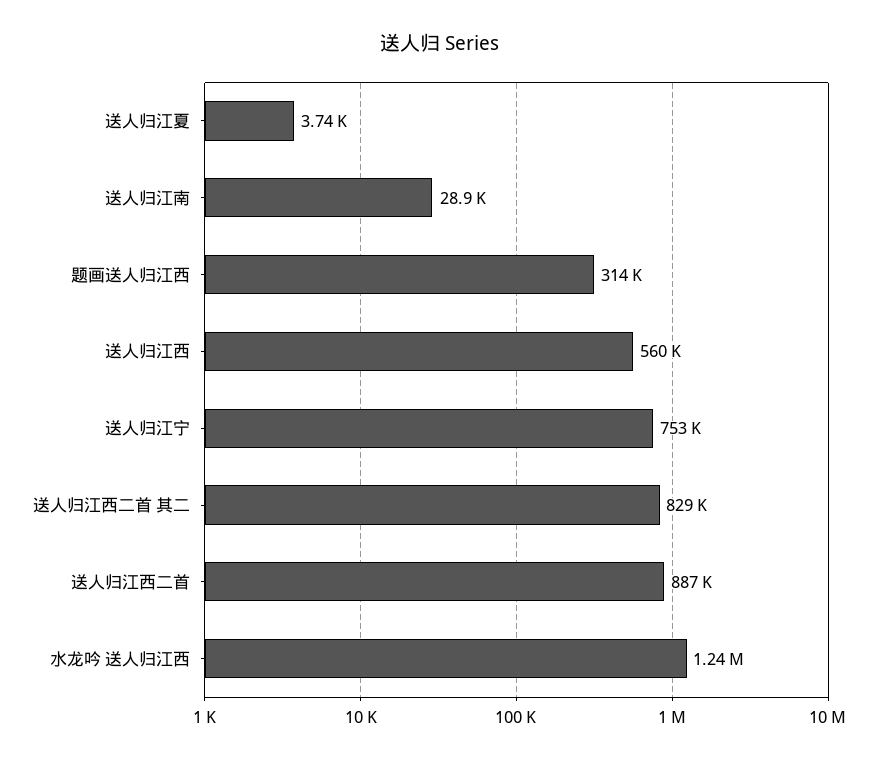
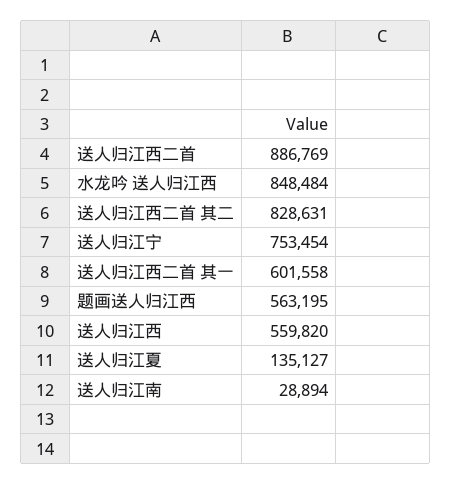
  {
-   "送人归江夏": 3740,
+   "送人归江夏": 135127,
    "送人归江南": 28894,
-   "题画送人归江西": 314000,
+   "题画送人归江西": 563195,
    "送人归江西": 559820,
    "送人归江宁": 753454,
    "送人归江西二首 其二": 828631,
    "送人归江西二首": 886769,
-   "水龙吟 送人归江西": 1240000
+   "水龙吟 送人归江西": 848484,
+   "送人归江西二首 其一": 601558
  }

